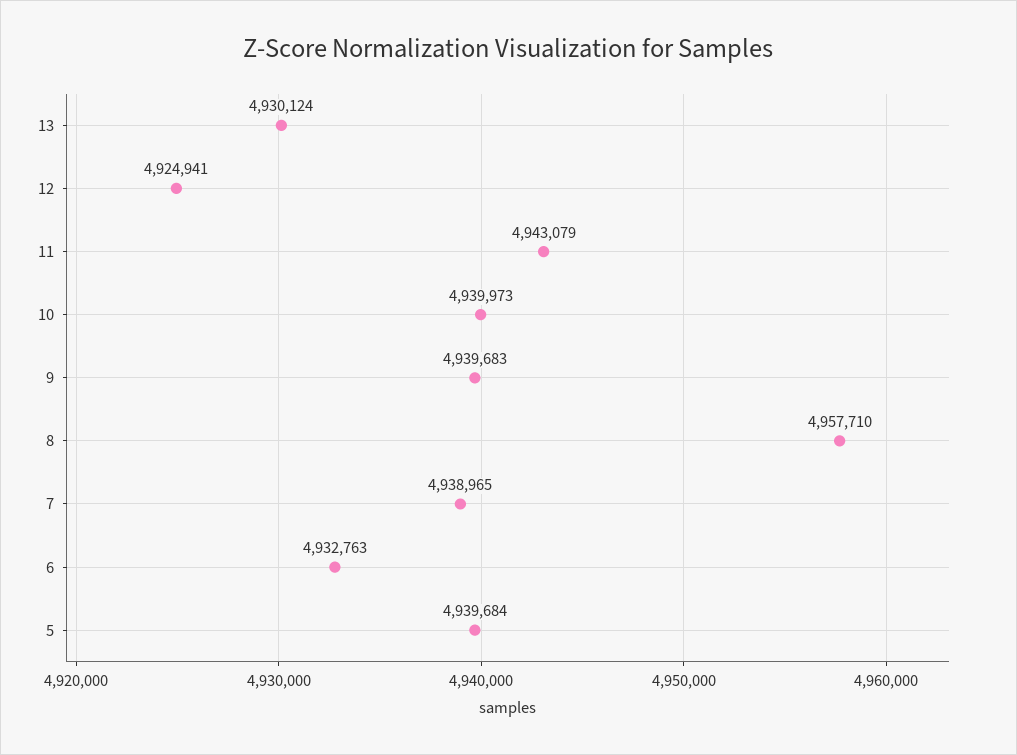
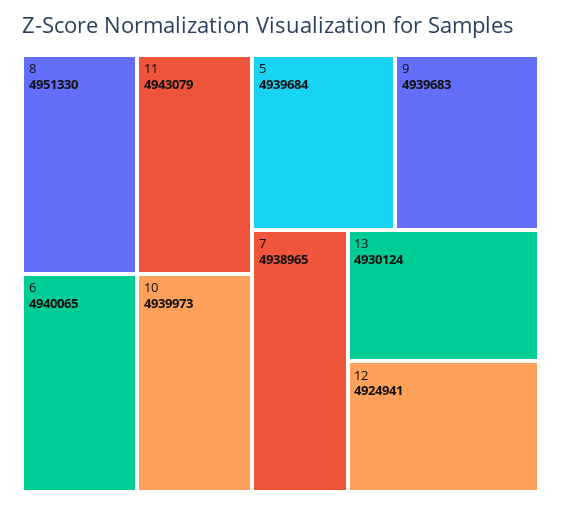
  {
    "13": 4930124,
    "12": 4924941,
    "11": 4943079,
    "10": 4939973,
    "9": 4939683,
-   "8": 4957710,
+   "8": 4951330,
    "7": 4938965,
-   "6": 4932763,
+   "6": 4940065,
    "5": 4939684
  }

